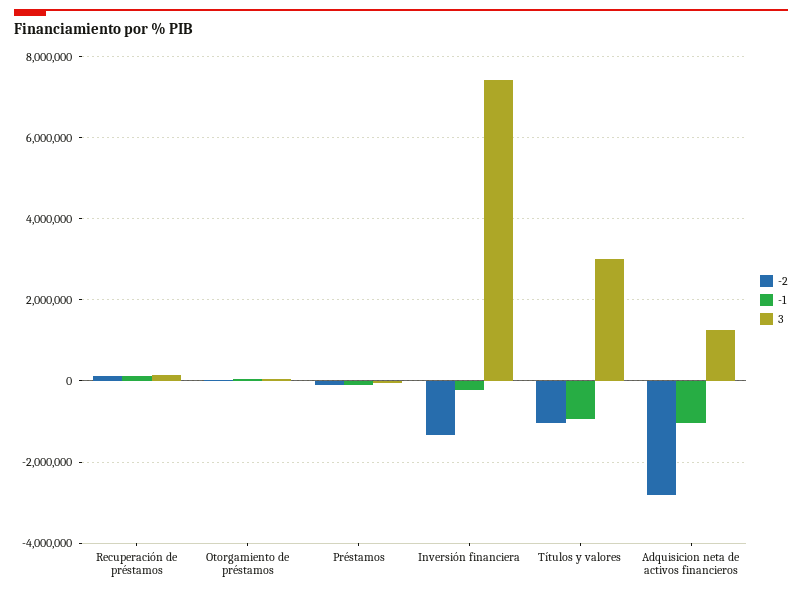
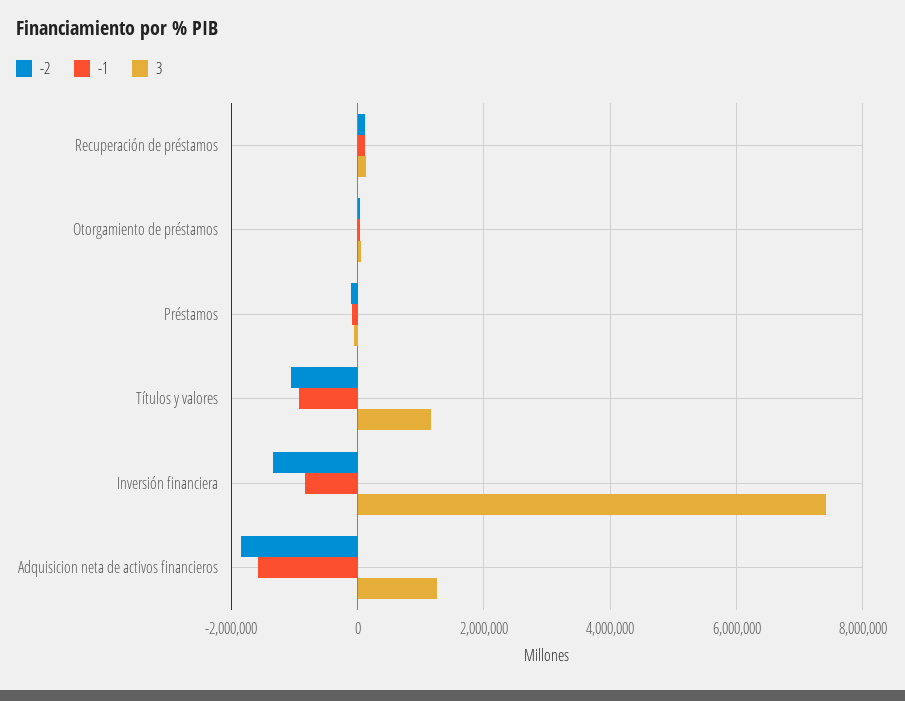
  {
    "-2": {
      "Recuperación de préstamos": 200000,
      "Otorgamiento de préstamos": 0,
      "Préstamos": -200000,
      "Inversión financiera": -1400000,
      "Títulos y valores": -1000000,
-     "Adquisicion neta de activos financieros": -2800000
+     "Adquisicion neta de activos financieros": -1800000
    },
    "-1": {
      "Recuperación de préstamos": 200000,
      "Otorgamiento de préstamos": 0,
      "Préstamos": 0,
-     "Inversión financiera": -200000,
+     "Inversión financiera": -800000,
      "Títulos y valores": -1000000,
-     "Adquisicion neta de activos financieros": -1000000
+     "Adquisicion neta de activos financieros": -1600000
    },
    "3": {
      "Recuperación de préstamos": 200000,
      "Otorgamiento de préstamos": 0,
      "Préstamos": 0,
      "Inversión financiera": 7400000,
-     "Títulos y valores": 3000000,
+     "Títulos y valores": 1200000,
      "Adquisicion neta de activos financieros": 1200000
    }
  }

